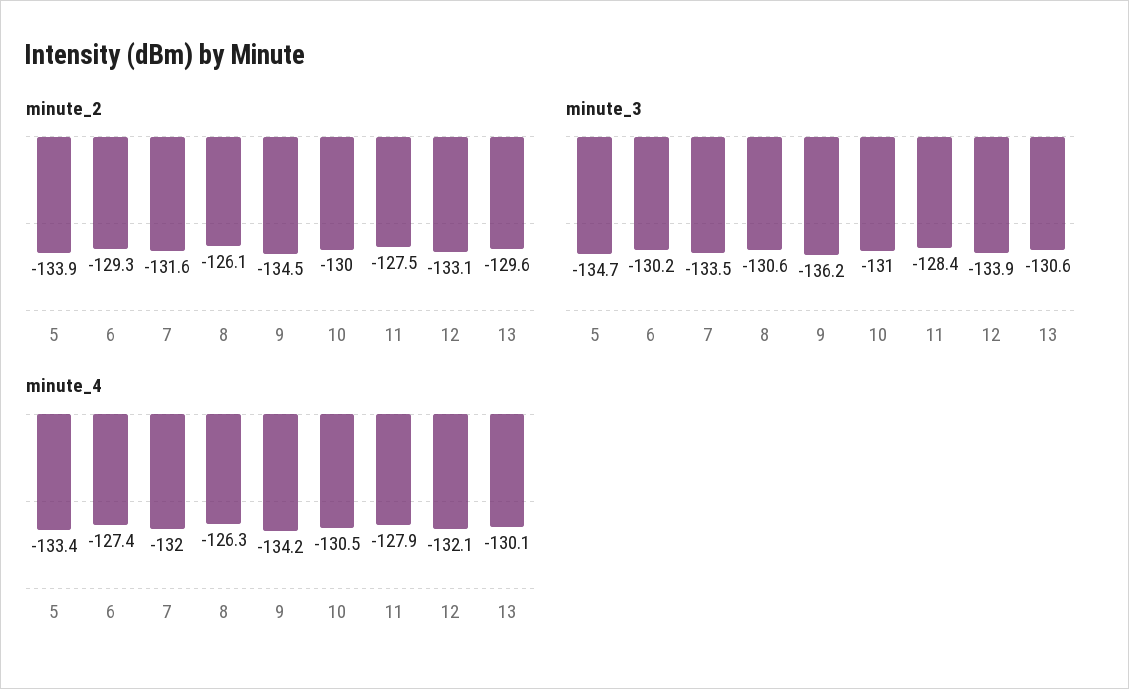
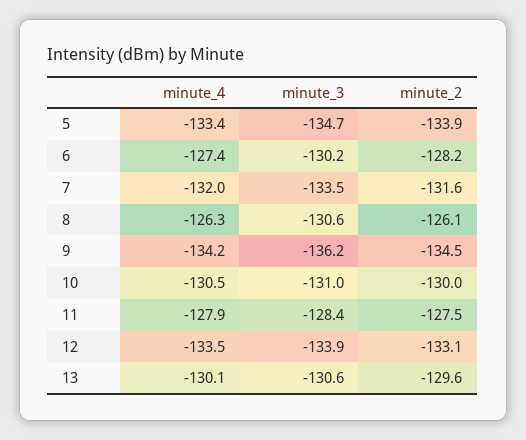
  {
    "minute_2": {
      "5": -133.9,
-     "6": -129.3,
+     "6": -128.2,
      "7": -131.6,
      "8": -126.1,
      "9": -134.5,
      "10": -130,
      "11": -127.5,
      "12": -133.1,
      "13": -129.6
    },
    "minute_3": {
      "5": -134.7,
      "6": -130.2,
      "7": -133.5,
      "8": -130.6,
      "9": -136.2,
      "10": -131,
      "11": -128.4,
      "12": -133.9,
      "13": -130.6
    },
    "minute_4": {
      "5": -133.4,
      "6": -127.4,
      "7": -132,
      "8": -126.3,
      "9": -134.2,
      "10": -130.5,
      "11": -127.9,
-     "12": -132.1,
+     "12": -133.5,
      "13": -130.1
    }
  }

